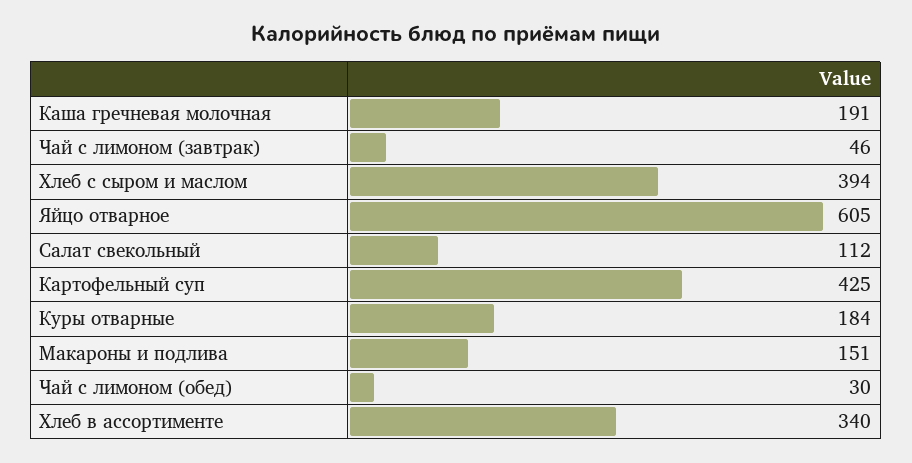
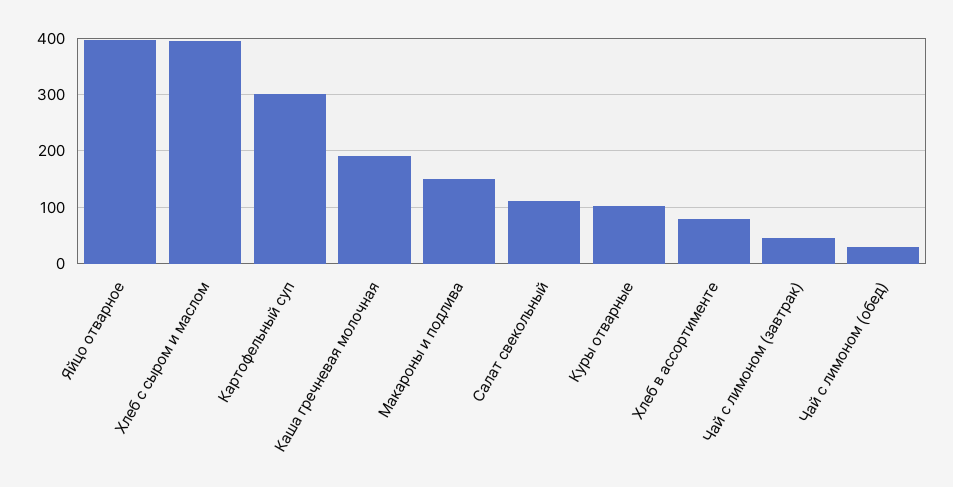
  {
    "Каша гречневая молочная": 191,
    "Чай с лимоном (завтрак)": 46,
    "Хлеб с сыром и маслом": 394,
-   "Яйцо отварное": 605,
+   "Яйцо отварное": 400,
    "Салат свекольный": 112,
-   "Картофельный суп": 425,
+   "Картофельный суп": 300,
-   "Куры отварные": 184,
+   "Куры отварные": 100,
    "Макароны и подлива": 151,
    "Чай с лимоном (обед)": 30,
-   "Хлеб в ассортименте": 340
+   "Хлеб в ассортименте": 80
  }

